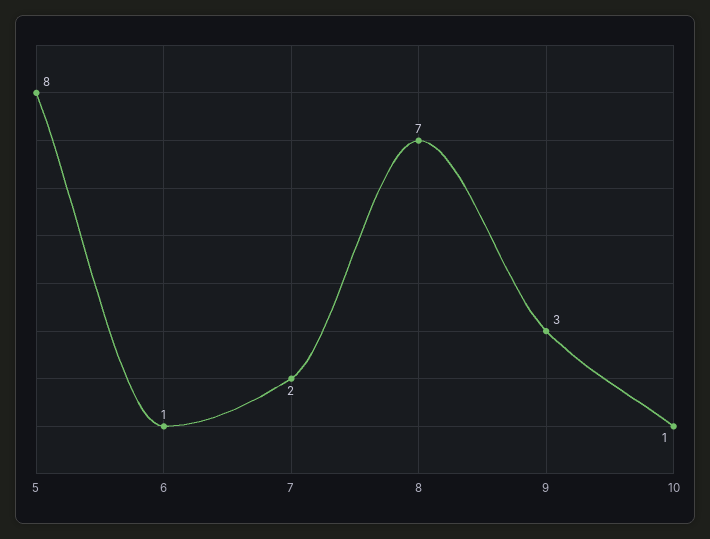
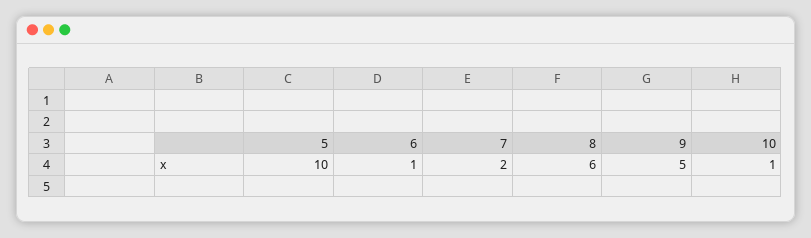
  {
-   "5": 8,
+   "5": 10,
    "6": 1,
    "7": 2,
-   "8": 7,
+   "8": 6,
-   "9": 3,
+   "9": 5,
    "10": 1
  }

